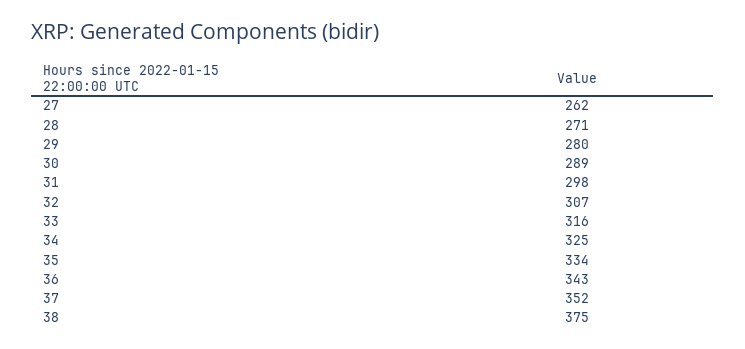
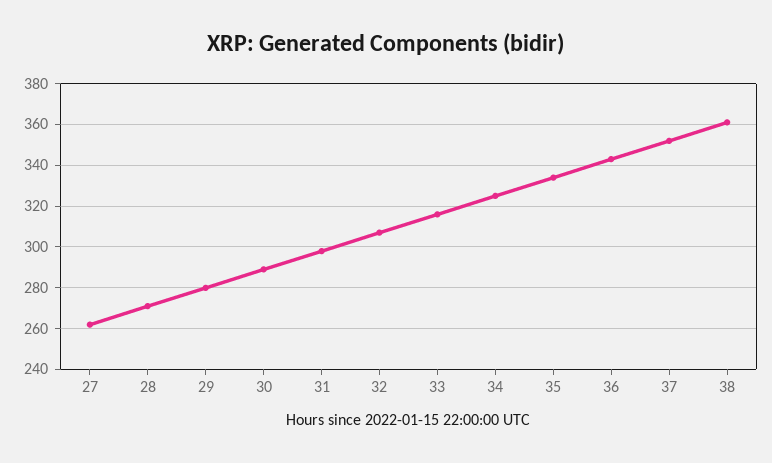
  {
    "27": 262,
    "28": 271,
    "29": 280,
    "30": 289,
    "31": 298,
    "32": 307,
    "33": 316,
    "34": 325,
    "35": 334,
    "36": 343,
    "37": 352,
-   "38": 375
+   "38": 360
  }

